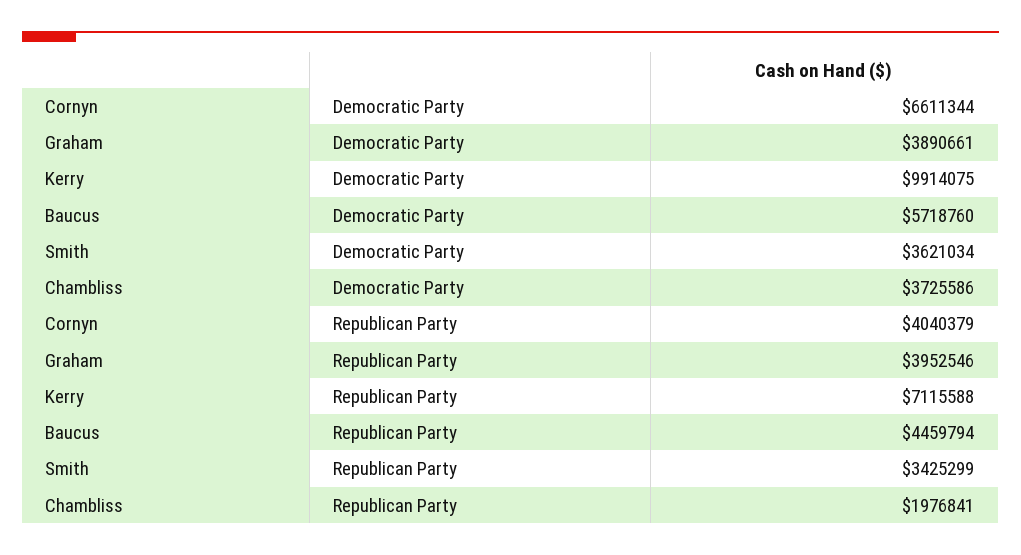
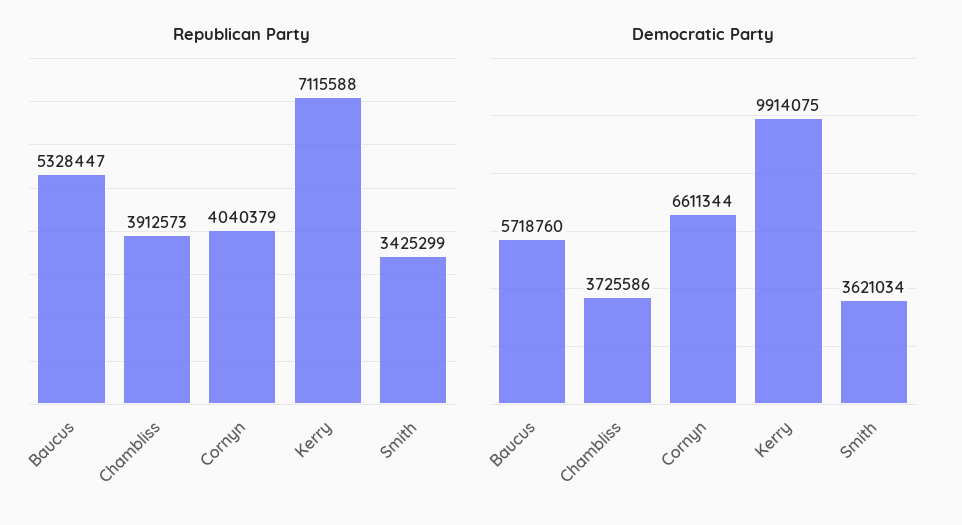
  {
    "Democratic Party": {
      "Cornyn": 6611344,
-     "Graham": 3890661,
      "Kerry": 9914075,
      "Baucus": 5718760,
      "Smith": 3621034,
      "Chambliss": 3725586
    },
    "Republican Party": {
      "Cornyn": 4040379,
-     "Graham": 3952546,
      "Kerry": 7115588,
-     "Baucus": 4459794,
+     "Baucus": 5328447,
      "Smith": 3425299,
-     "Chambliss": 1976841
+     "Chambliss": 3912573
    }
  }

